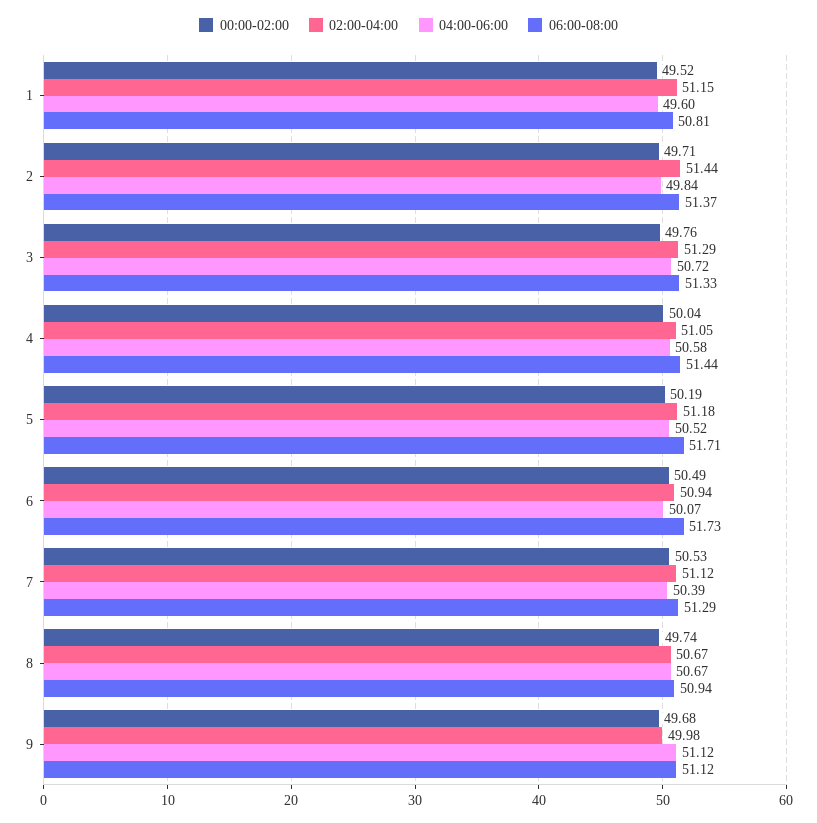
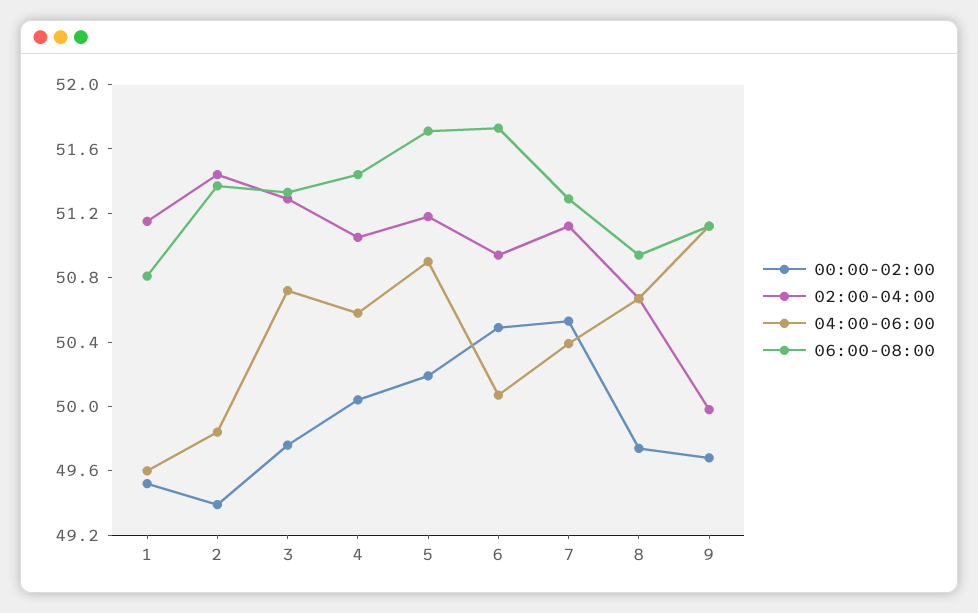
  {
    "00:00-02:00": {
      "1": 49.52,
-     "2": 49.71,
+     "2": 49.4,
      "3": 49.76,
      "4": 50.04,
      "5": 50.19,
      "6": 50.49,
      "7": 50.53,
      "8": 49.74,
      "9": 49.68
    },
    "02:00-04:00": {
      "1": 51.15,
      "2": 51.44,
      "3": 51.29,
      "4": 51.05,
      "5": 51.18,
      "6": 50.94,
      "7": 51.12,
      "8": 50.67,
      "9": 49.98
    },
    "04:00-06:00": {
      "1": 49.6,
      "2": 49.84,
      "3": 50.72,
      "4": 50.58,
-     "5": 50.52,
+     "5": 50.9,
      "6": 50.07,
      "7": 50.39,
      "8": 50.67,
      "9": 51.12
    },
    "06:00-08:00": {
      "1": 50.81,
      "2": 51.37,
      "3": 51.33,
      "4": 51.44,
      "5": 51.71,
      "6": 51.73,
      "7": 51.29,
      "8": 50.94,
      "9": 51.12
    }
  }

